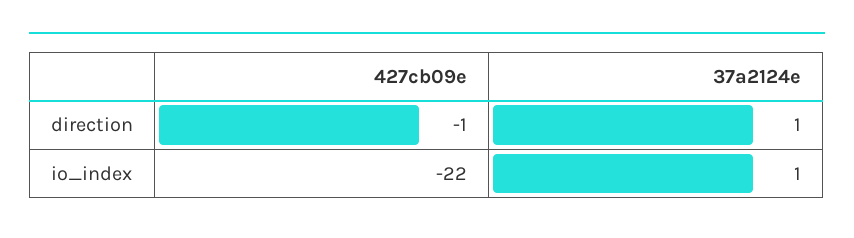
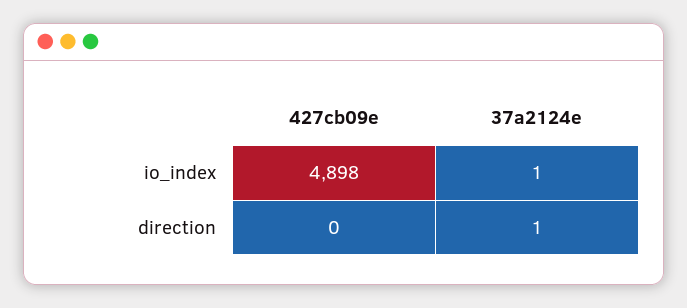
  {
    "427cb09e": {
-     "direction": -1,
+     "direction": 0,
-     "io_index": -22
+     "io_index": 4898
    },
    "37a2124e": {
      "direction": 1,
      "io_index": 1
    }
  }

